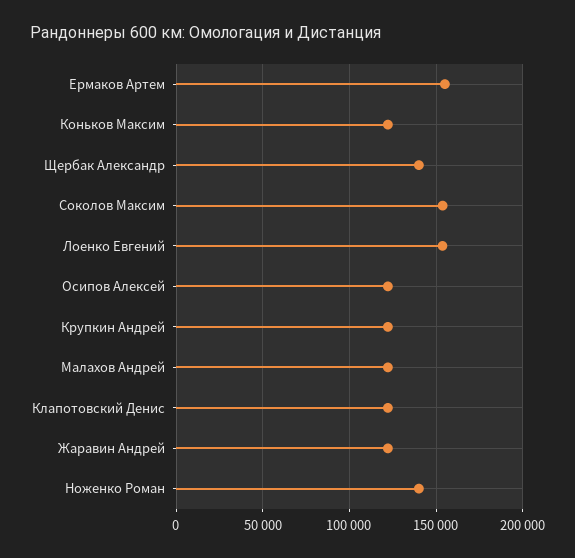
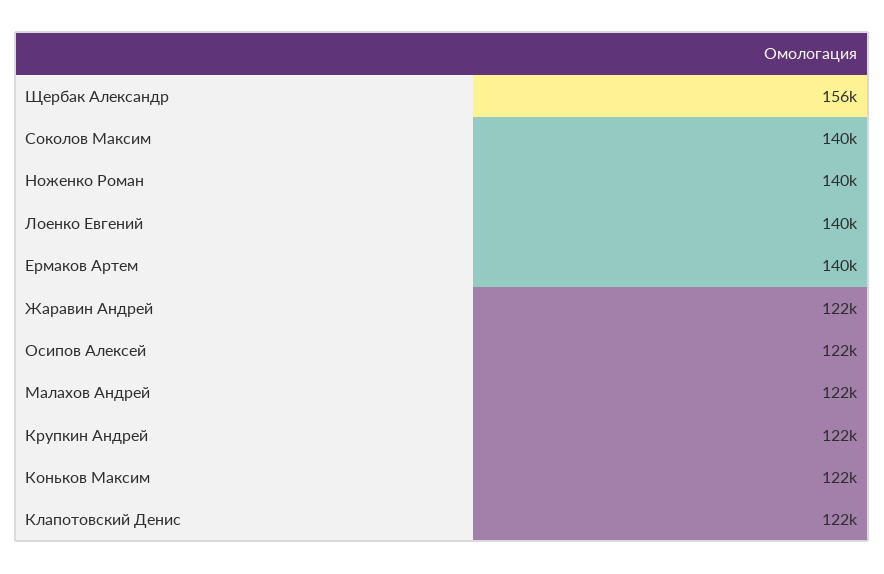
  {
-   "Ермаков Артем": 155000,
+   "Ермаков Артем": 140000,
    "Коньков Максим": 122000,
-   "Щербак Александр": 140000,
+   "Щербак Александр": 156000,
-   "Соколов Максим": 155000,
+   "Соколов Максим": 140000,
-   "Лоенко Евгений": 155000,
+   "Лоенко Евгений": 140000,
    "Осипов Алексей": 122000,
    "Крупкин Андрей": 122000,
    "Малахов Андрей": 122000,
    "Клапотовский Денис": 122000,
    "Жаравин Андрей": 122000,
    "Ноженко Роман": 140000
  }

